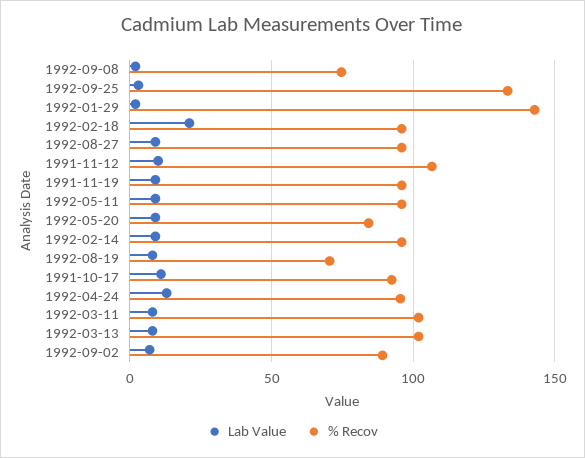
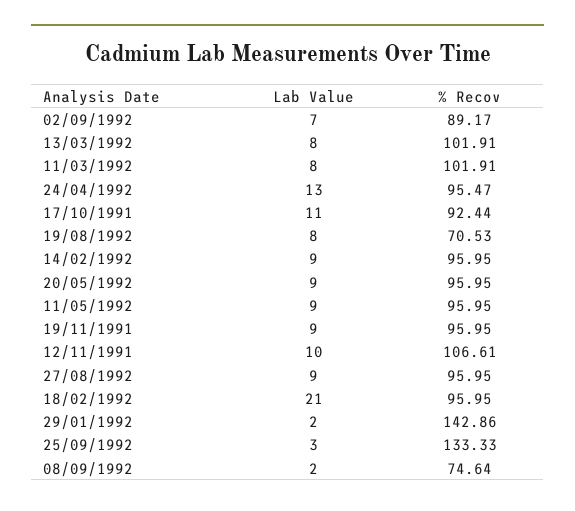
  {
    "Lab Value": {
      "1992-09-08": 2,
      "1992-09-25": 3,
      "1992-01-29": 2,
      "1992-02-18": 21,
      "1992-08-27": 9,
      "1991-11-12": 10,
      "1991-11-19": 9,
      "1992-05-11": 9,
      "1992-05-20": 9,
      "1992-02-14": 9,
      "1992-08-19": 8,
      "1991-10-17": 11,
      "1992-04-24": 13,
      "1992-03-11": 8,
      "1992-03-13": 8,
      "1992-09-02": 7
    },
    "% Recov": {
      "1992-09-08": 74.64,
      "1992-09-25": 133.33,
      "1992-01-29": 142.86,
      "1992-02-18": 95.95,
      "1992-08-27": 95.95,
      "1991-11-12": 106.61,
      "1991-11-19": 95.95,
      "1992-05-11": 95.95,
-     "1992-05-20": 85,
+     "1992-05-20": 95.95,
      "1992-02-14": 95.95,
      "1992-08-19": 70.53,
      "1991-10-17": 92.44,
      "1992-04-24": 95.47,
      "1992-03-11": 101.91,
      "1992-03-13": 101.91,
      "1992-09-02": 89.17
    }
  }

